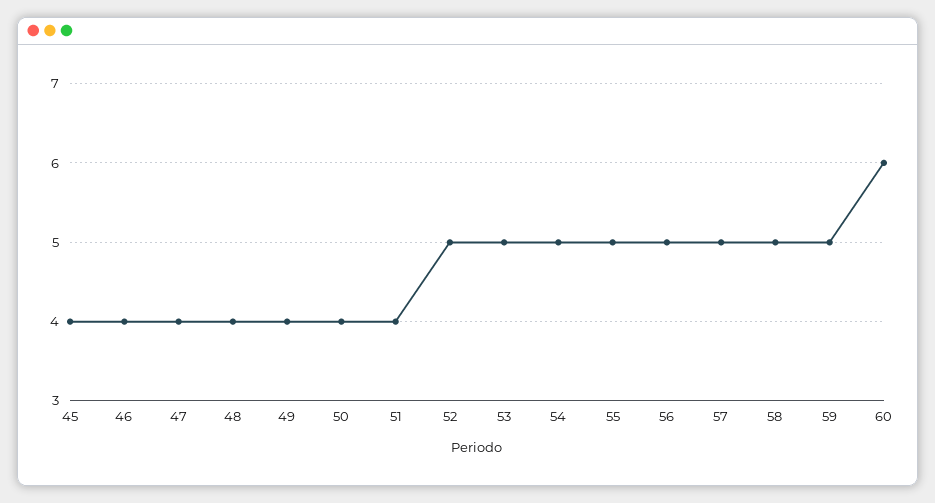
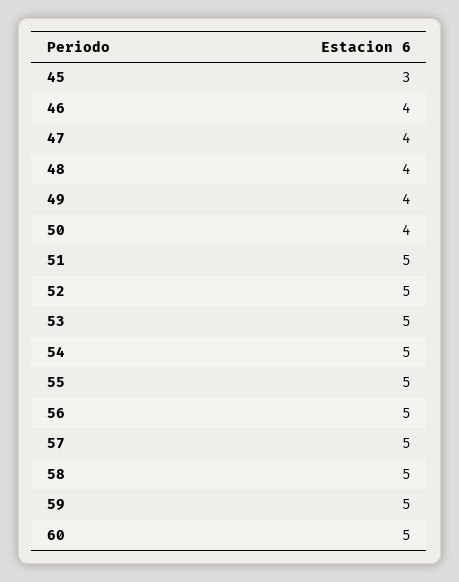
  {
-   "45": 4,
+   "45": 3,
    "46": 4,
    "47": 4,
    "48": 4,
    "49": 4,
    "50": 4,
-   "51": 4,
+   "51": 5,
    "52": 5,
    "53": 5,
    "54": 5,
    "55": 5,
    "56": 5,
    "57": 5,
    "58": 5,
    "59": 5,
-   "60": 6
+   "60": 5
  }

